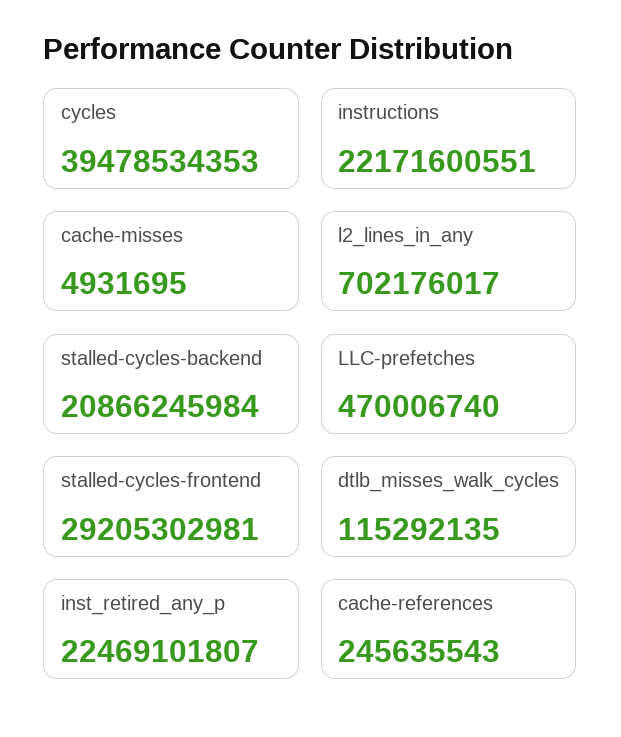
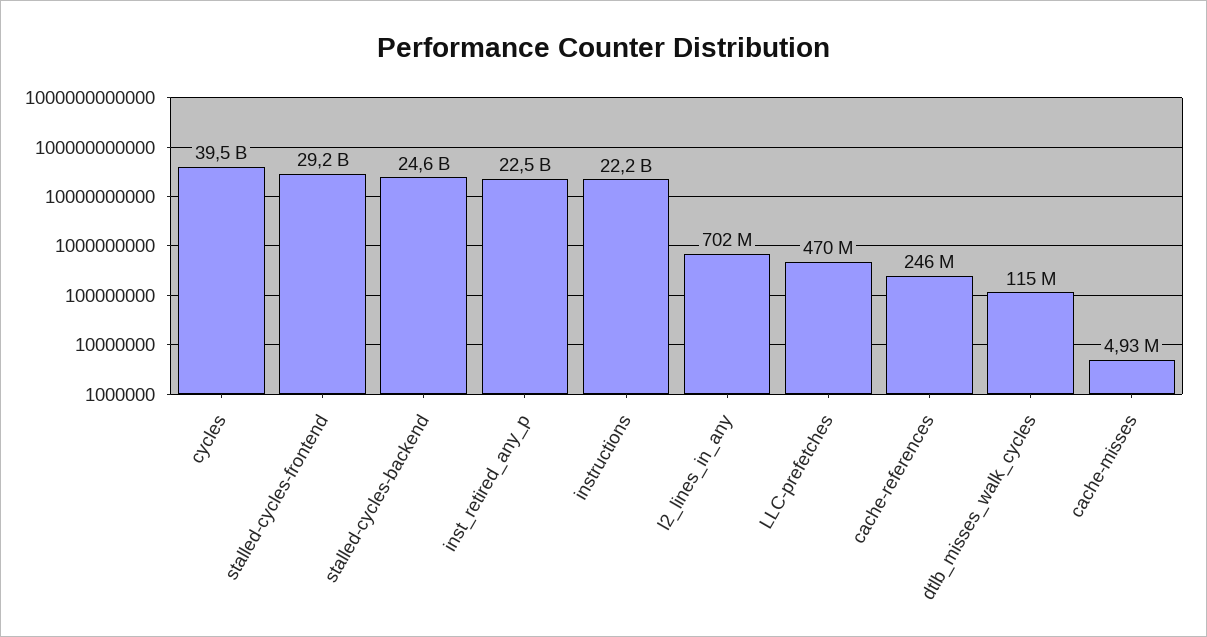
  {
    "cycles": 39478534353,
    "instructions": 22171600551,
    "cache-misses": 4931695,
    "l2_lines_in_any": 702176017,
-   "stalled-cycles-backend": 20866245984,
+   "stalled-cycles-backend": 24600000000,
    "LLC-prefetches": 470006740,
    "stalled-cycles-frontend": 29205302981,
    "dtlb_misses_walk_cycles": 115292135,
    "inst_retired_any_p": 22469101807,
    "cache-references": 245635543
  }

